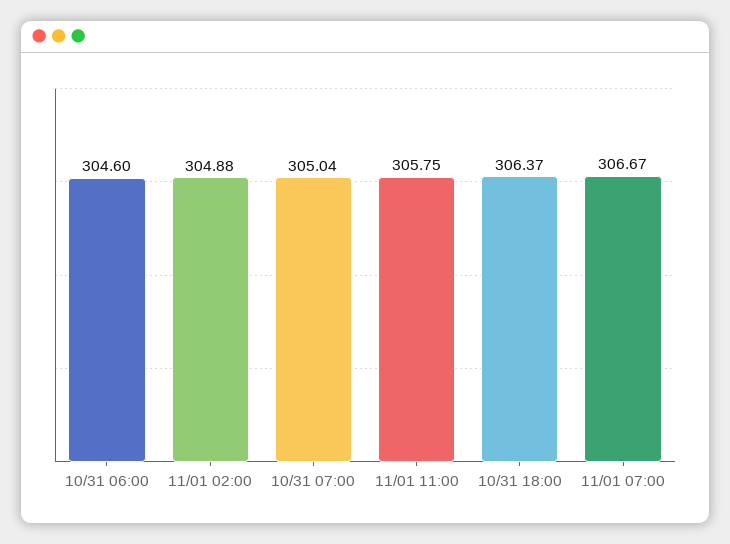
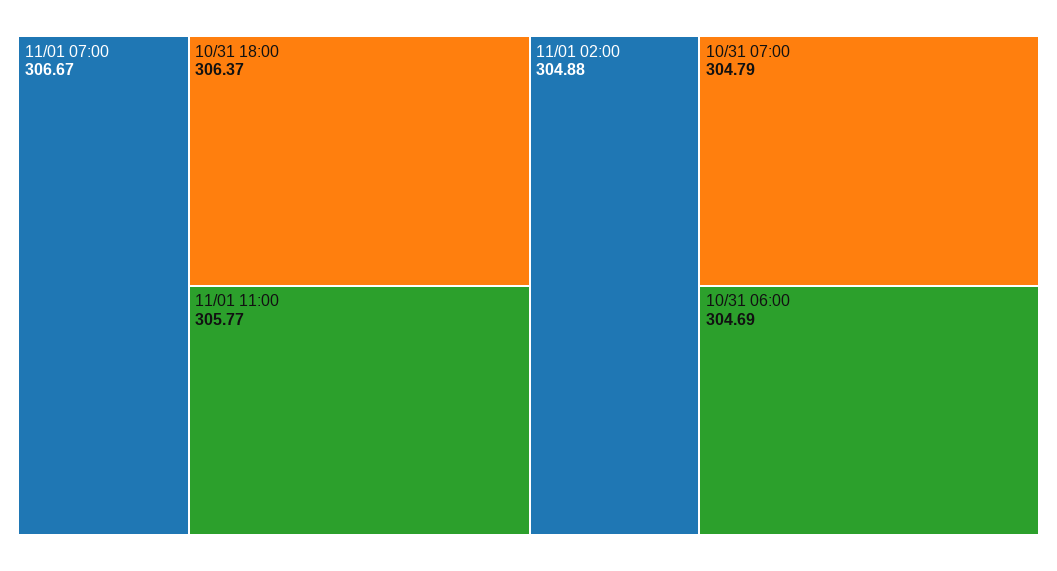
  {
-   "10/31 06:00": 304.6,
+   "10/31 06:00": 304.69,
    "11/01 02:00": 304.88,
-   "10/31 07:00": 305.04,
+   "10/31 07:00": 304.79,
-   "11/01 11:00": 305.75,
+   "11/01 11:00": 305.77,
    "10/31 18:00": 306.37,
    "11/01 07:00": 306.67
  }

